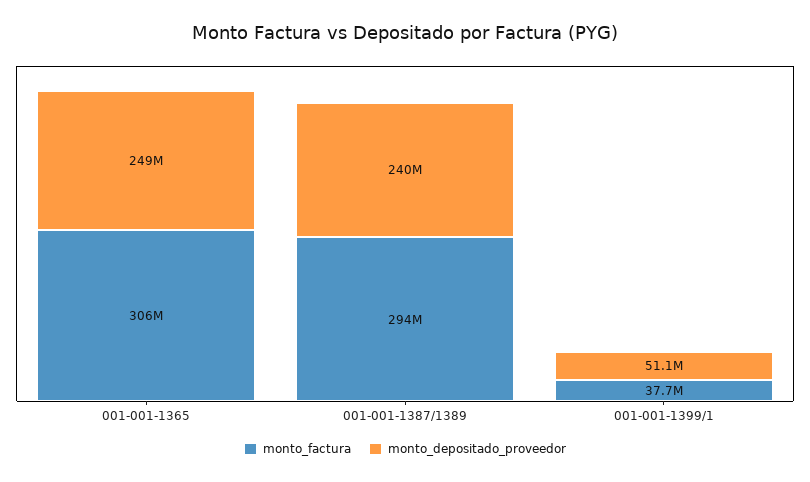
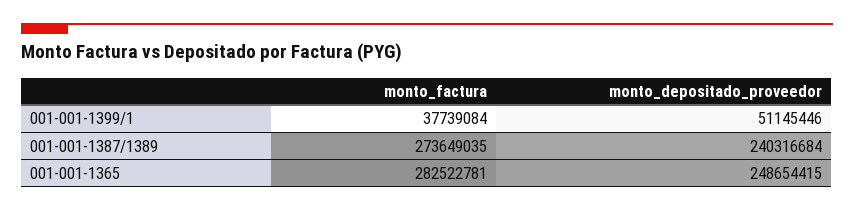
  {
    "monto_factura": {
-     "001-001-1365": 306000000,
+     "001-001-1365": 282522781,
-     "001-001-1387/1389": 294000000,
+     "001-001-1387/1389": 273649035,
      "001-001-1399/1": 37739084
    },
    "monto_depositado_proveedor": {
      "001-001-1365": 248654415,
      "001-001-1387/1389": 240316684,
      "001-001-1399/1": 51145446
    }
  }

